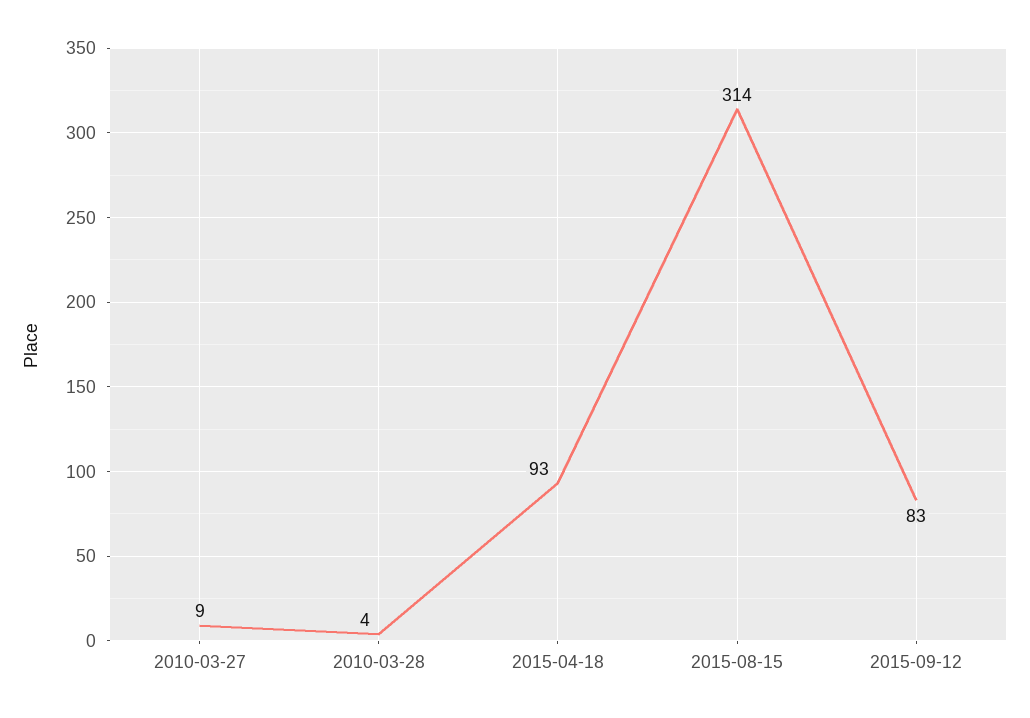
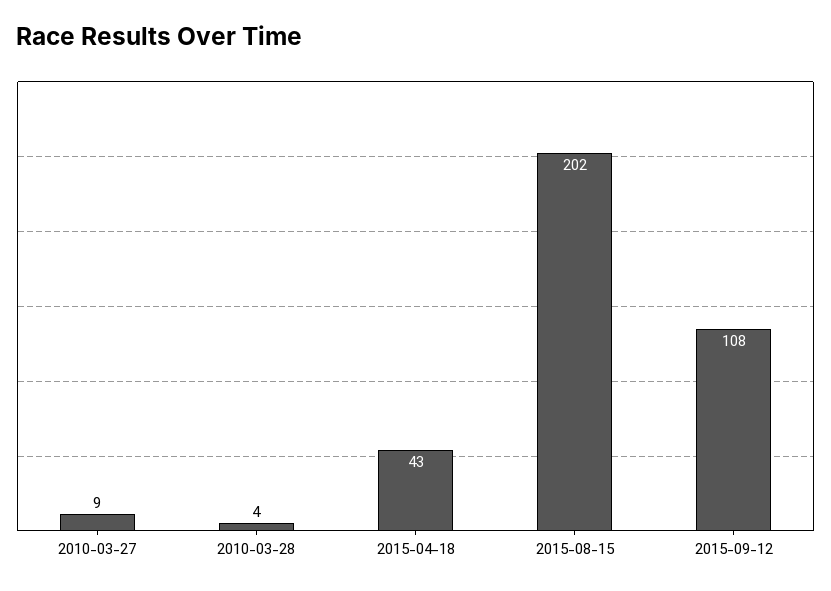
  {
    "2010-03-27": 9,
    "2010-03-28": 4,
-   "2015-04-18": 93,
+   "2015-04-18": 43,
-   "2015-08-15": 314,
+   "2015-08-15": 202,
-   "2015-09-12": 83
+   "2015-09-12": 108
  }

